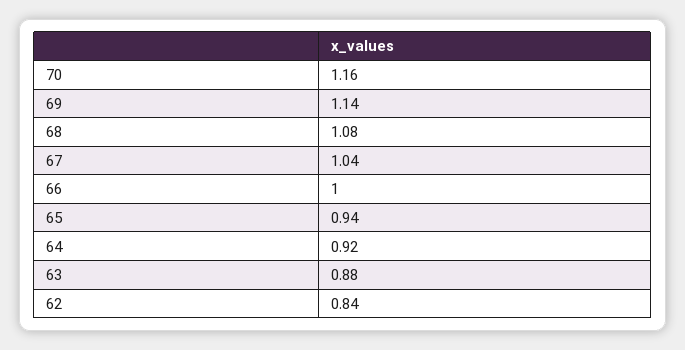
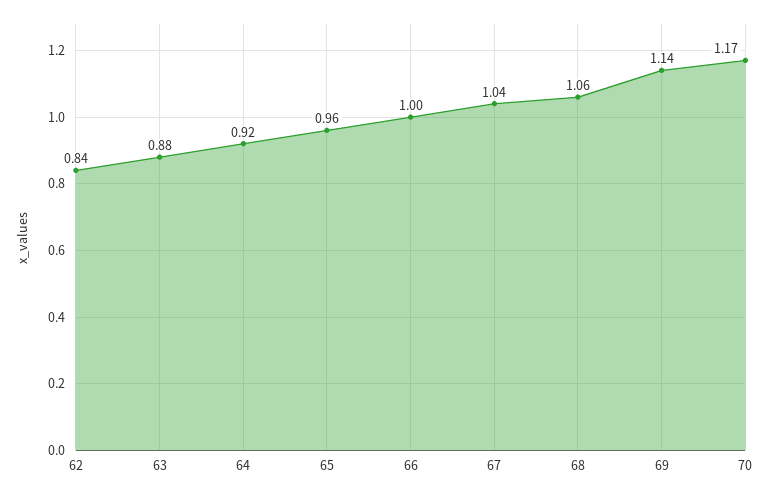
  {
-   "70": 1.16,
+   "70": 1.17,
    "69": 1.14,
-   "68": 1.08,
+   "68": 1.06,
    "67": 1.04,
    "66": 1,
-   "65": 0.94,
+   "65": 0.96,
    "64": 0.92,
    "63": 0.88,
    "62": 0.84
  }

